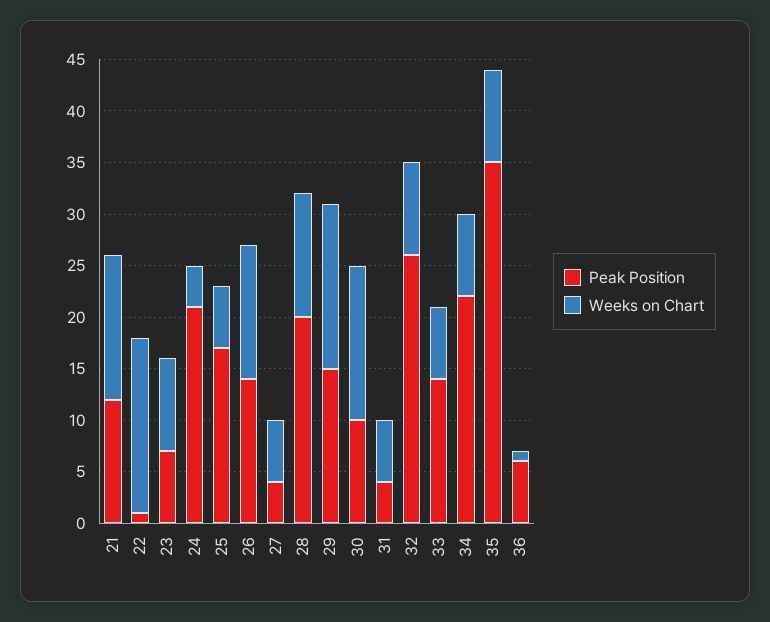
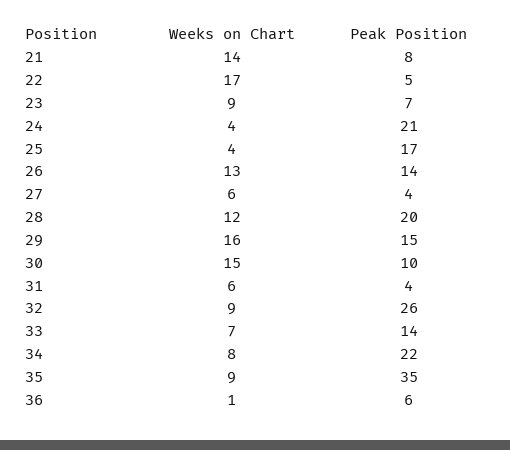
  {
    "Peak Position": {
-     "21": 12,
+     "21": 8,
-     "22": 1,
+     "22": 5,
      "23": 7,
      "24": 21,
      "25": 17,
      "26": 14,
      "27": 4,
      "28": 20,
      "29": 15,
      "30": 10,
      "31": 4,
      "32": 26,
      "33": 14,
      "34": 22,
      "35": 35,
      "36": 6
    },
    "Weeks on Chart": {
      "21": 14,
      "22": 17,
      "23": 9,
      "24": 4,
-     "25": 6,
+     "25": 4,
      "26": 13,
      "27": 6,
      "28": 12,
      "29": 16,
      "30": 15,
      "31": 6,
      "32": 9,
      "33": 7,
      "34": 8,
      "35": 9,
      "36": 1
    }
  }

